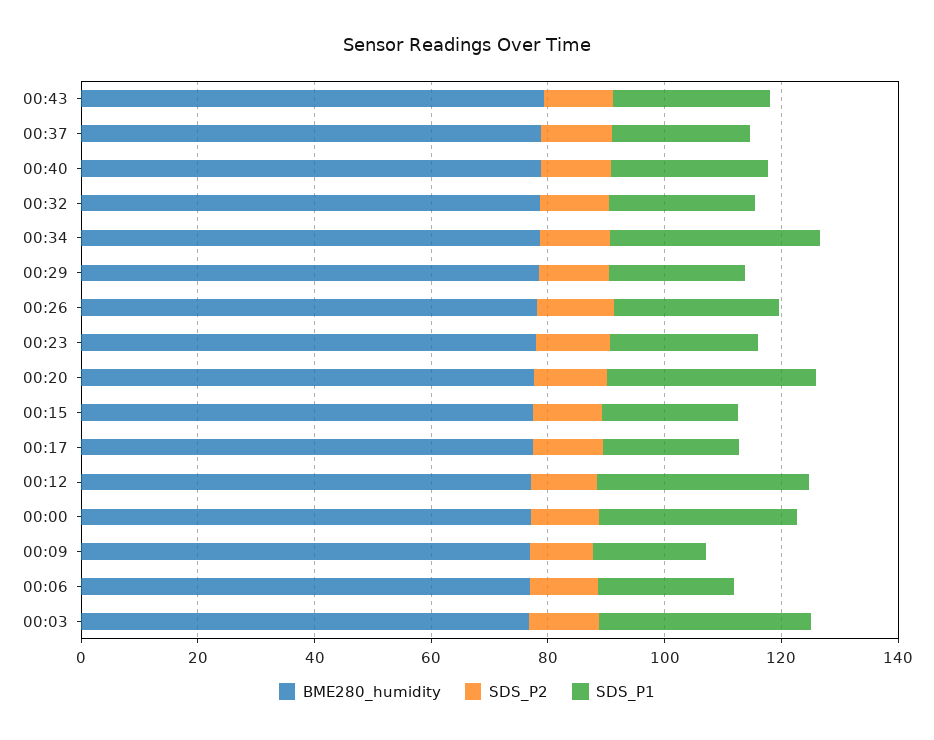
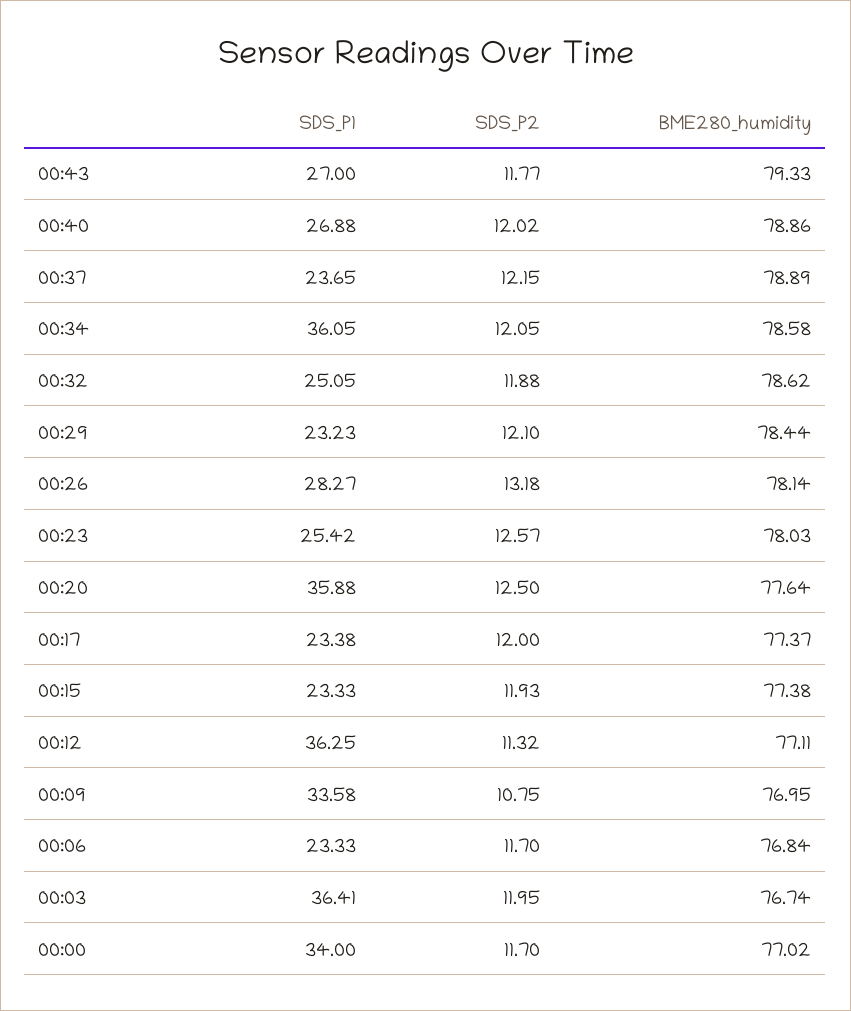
  {
    "BME280_humidity": {
      "00:43": 79.33,
      "00:37": 78.89,
      "00:40": 78.86,
      "00:32": 78.62,
      "00:34": 78.58,
      "00:29": 78.44,
      "00:26": 78.14,
      "00:23": 78.03,
      "00:20": 77.64,
      "00:15": 77.38,
      "00:17": 77.37,
      "00:12": 77.11,
      "00:00": 77.02,
      "00:09": 76.95,
      "00:06": 76.84,
      "00:03": 76.74
    },
    "SDS_P2": {
      "00:43": 11.77,
      "00:37": 12.15,
      "00:40": 12.02,
      "00:32": 11.88,
      "00:34": 12.05,
      "00:29": 12.1,
      "00:26": 13.18,
      "00:23": 12.57,
      "00:20": 12.5,
      "00:15": 11.93,
      "00:17": 12,
      "00:12": 11.32,
      "00:00": 11.7,
      "00:09": 10.75,
      "00:06": 11.7,
      "00:03": 11.95
    },
    "SDS_P1": {
      "00:43": 27,
      "00:37": 23.65,
      "00:40": 26.88,
      "00:32": 25.05,
      "00:34": 36.05,
      "00:29": 23.23,
      "00:26": 28.27,
      "00:23": 25.42,
      "00:20": 35.88,
      "00:15": 23.33,
      "00:17": 23.38,
      "00:12": 36.25,
      "00:00": 34,
-     "00:09": 20,
+     "00:09": 33.58,
      "00:06": 23.33,
      "00:03": 36.41
    }
  }

